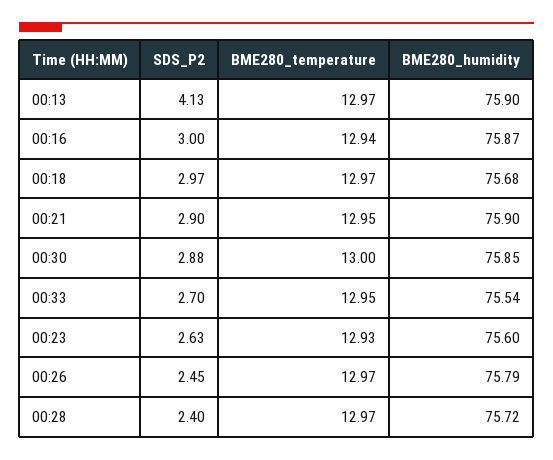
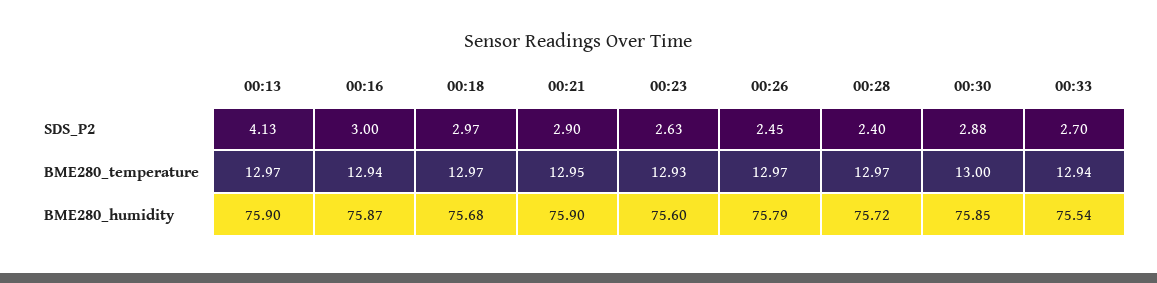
  {
    "SDS_P2": {
      "00:13": 4.13,
      "00:16": 3,
      "00:18": 2.97,
      "00:21": 2.9,
      "00:30": 2.88,
      "00:33": 2.7,
      "00:23": 2.63,
      "00:26": 2.45,
      "00:28": 2.4
    },
    "BME280_temperature": {
      "00:13": 12.97,
      "00:16": 12.94,
      "00:18": 12.97,
      "00:21": 12.95,
      "00:30": 13,
-     "00:33": 12.95,
+     "00:33": 12.94,
      "00:23": 12.93,
      "00:26": 12.97,
      "00:28": 12.97
    },
    "BME280_humidity": {
      "00:13": 75.9,
      "00:16": 75.87,
      "00:18": 75.68,
      "00:21": 75.9,
      "00:30": 75.85,
      "00:33": 75.54,
      "00:23": 75.6,
      "00:26": 75.79,
      "00:28": 75.72
    }
  }

